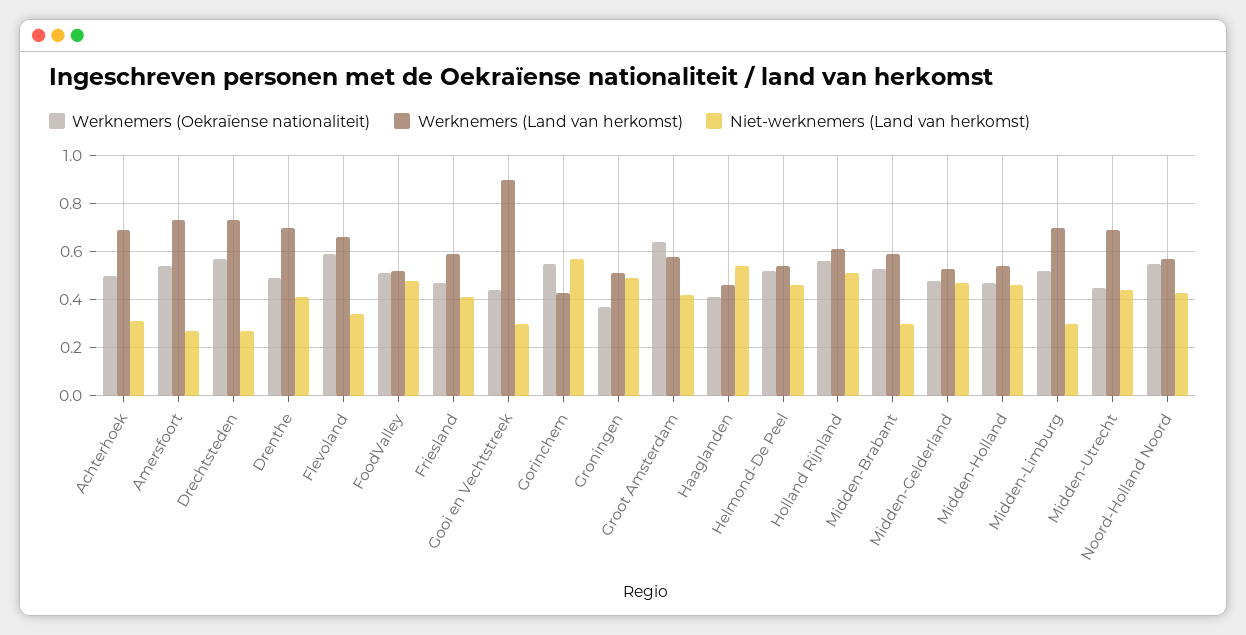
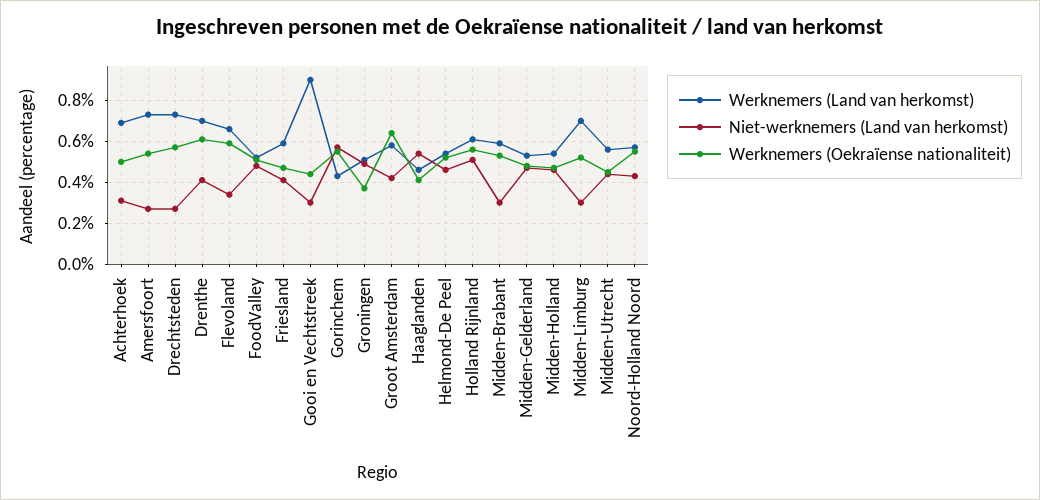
  {
    "Werknemers (Oekraïense nationaliteit)": {
      "Achterhoek": 0.5,
      "Amersfoort": 0.55,
      "Drechtsteden": 0.55,
-     "Drenthe": 0.5,
+     "Drenthe": 0.6,
      "Flevoland": 0.6,
      "FoodValley": 0.5,
      "Friesland": 0.45,
      "Gooi en Vechtstreek": 0.45,
      "Gorinchem": 0.55,
      "Groningen": 0.35,
      "Groot Amsterdam": 0.65,
      "Haaglanden": 0.4,
      "Helmond-De Peel": 0.5,
      "Holland Rijnland": 0.55,
      "Midden-Brabant": 0.55,
      "Midden-Gelderland": 0.5,
      "Midden-Holland": 0.45,
      "Midden-Limburg": 0.5,
      "Midden-Utrecht": 0.45,
      "Noord-Holland Noord": 0.55
    },
    "Werknemers (Land van herkomst)": {
      "Achterhoek": 0.7,
      "Amersfoort": 0.75,
      "Drechtsteden": 0.75,
      "Drenthe": 0.7,
      "Flevoland": 0.65,
      "FoodValley": 0.5,
      "Friesland": 0.6,
      "Gooi en Vechtstreek": 0.9,
      "Gorinchem": 0.45,
      "Groningen": 0.5,
      "Groot Amsterdam": 0.6,
      "Haaglanden": 0.45,
      "Helmond-De Peel": 0.55,
      "Holland Rijnland": 0.6,
      "Midden-Brabant": 0.6,
      "Midden-Gelderland": 0.55,
      "Midden-Holland": 0.55,
      "Midden-Limburg": 0.7,
-     "Midden-Utrecht": 0.7,
+     "Midden-Utrecht": 0.55,
      "Noord-Holland Noord": 0.55
    },
    "Niet-werknemers (Land van herkomst)": {
      "Achterhoek": 0.3,
      "Amersfoort": 0.25,
      "Drechtsteden": 0.25,
      "Drenthe": 0.4,
      "Flevoland": 0.35,
      "FoodValley": 0.5,
      "Friesland": 0.4,
      "Gooi en Vechtstreek": 0.3,
      "Gorinchem": 0.55,
      "Groningen": 0.5,
      "Groot Amsterdam": 0.4,
      "Haaglanden": 0.55,
      "Helmond-De Peel": 0.45,
      "Holland Rijnland": 0.5,
      "Midden-Brabant": 0.3,
      "Midden-Gelderland": 0.45,
      "Midden-Holland": 0.45,
      "Midden-Limburg": 0.3,
      "Midden-Utrecht": 0.45,
      "Noord-Holland Noord": 0.45
    }
  }

